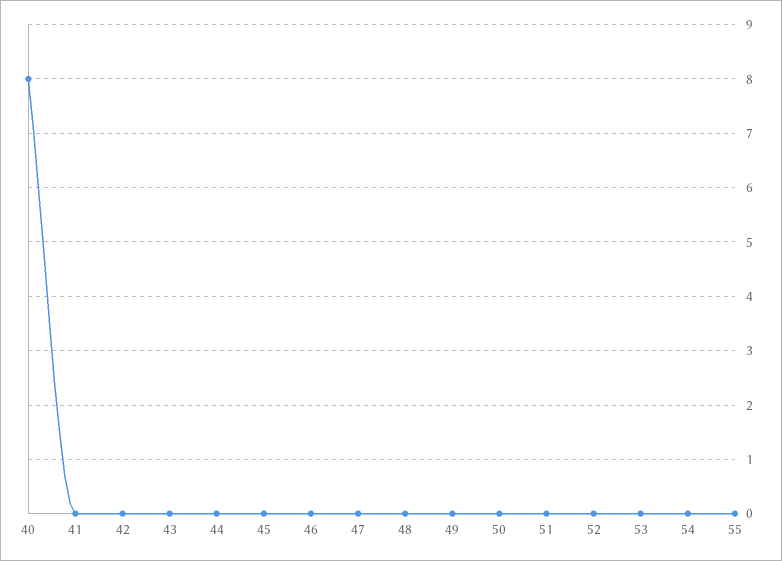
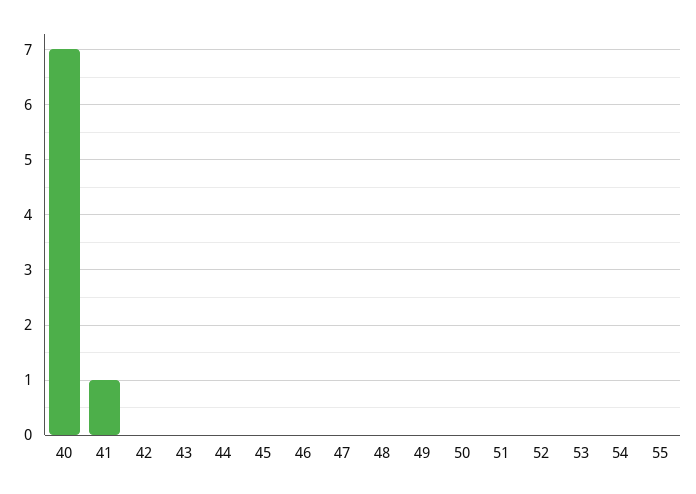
  {
-   "40": 8,
+   "40": 7,
-   "41": 0,
+   "41": 1,
    "42": 0,
    "43": 0,
    "44": 0,
    "45": 0,
    "46": 0,
    "47": 0,
    "48": 0,
    "49": 0,
    "50": 0,
    "51": 0,
    "52": 0,
    "53": 0,
    "54": 0,
    "55": 0
  }

